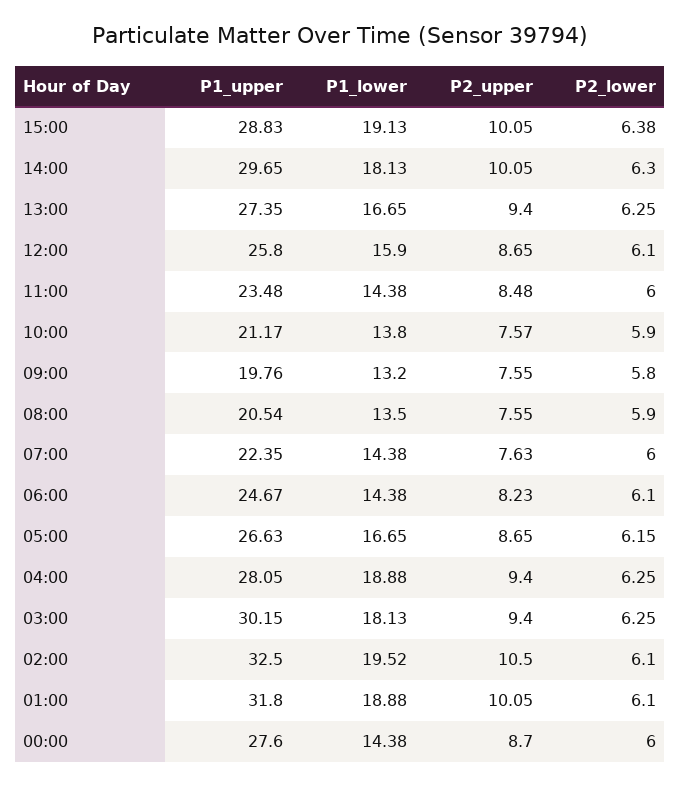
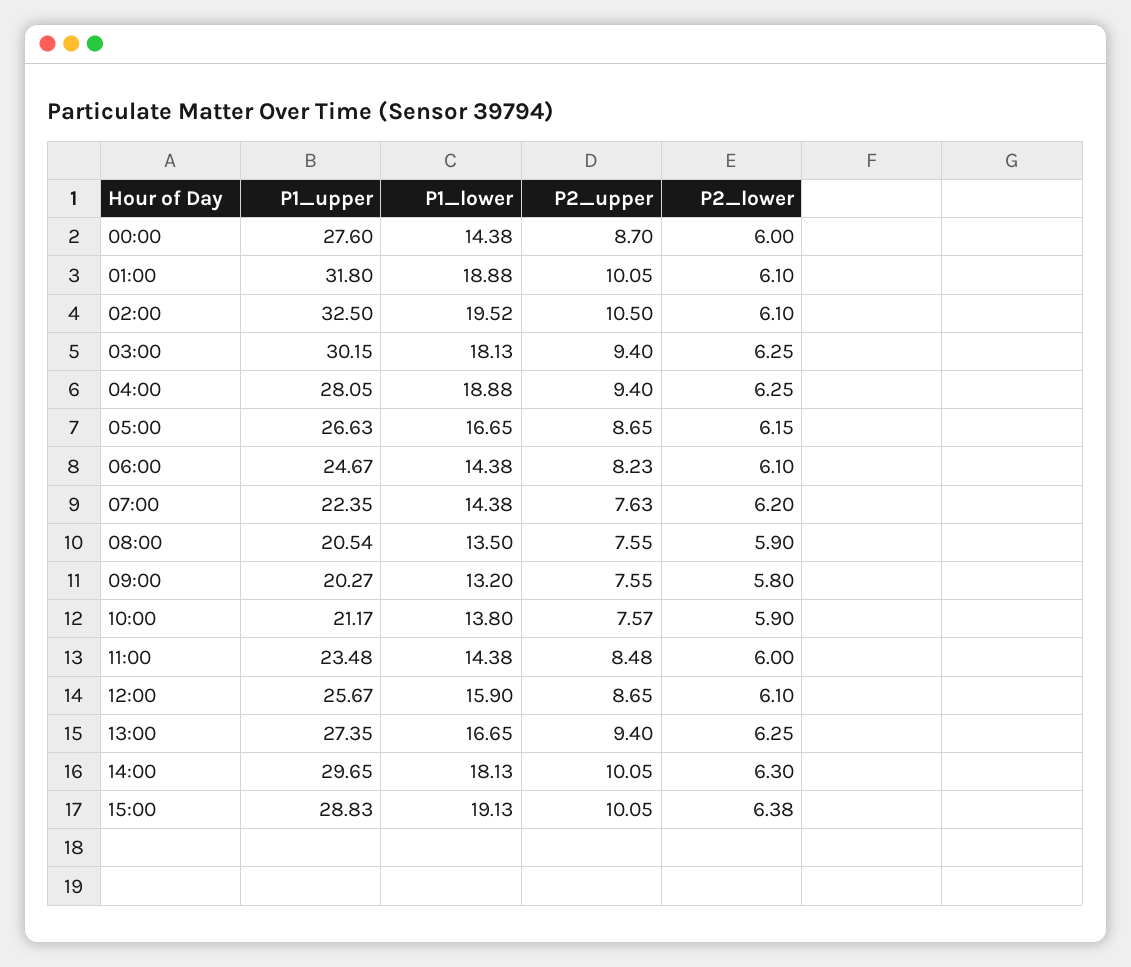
  {
    "P1_upper": {
      "15:00": 28.83,
      "14:00": 29.65,
      "13:00": 27.35,
-     "12:00": 25.8,
+     "12:00": 25.67,
      "11:00": 23.48,
      "10:00": 21.17,
-     "09:00": 19.76,
+     "09:00": 20.27,
      "08:00": 20.54,
      "07:00": 22.35,
      "06:00": 24.67,
      "05:00": 26.63,
      "04:00": 28.05,
      "03:00": 30.15,
      "02:00": 32.5,
      "01:00": 31.8,
      "00:00": 27.6
    },
    "P1_lower": {
      "15:00": 19.13,
      "14:00": 18.13,
      "13:00": 16.65,
      "12:00": 15.9,
      "11:00": 14.38,
      "10:00": 13.8,
      "09:00": 13.2,
      "08:00": 13.5,
      "07:00": 14.38,
      "06:00": 14.38,
      "05:00": 16.65,
      "04:00": 18.88,
      "03:00": 18.13,
      "02:00": 19.52,
      "01:00": 18.88,
      "00:00": 14.38
    },
    "P2_upper": {
      "15:00": 10.05,
      "14:00": 10.05,
      "13:00": 9.4,
      "12:00": 8.65,
      "11:00": 8.48,
      "10:00": 7.57,
      "09:00": 7.55,
      "08:00": 7.55,
      "07:00": 7.63,
      "06:00": 8.23,
      "05:00": 8.65,
      "04:00": 9.4,
      "03:00": 9.4,
      "02:00": 10.5,
      "01:00": 10.05,
      "00:00": 8.7
    },
    "P2_lower": {
      "15:00": 6.38,
      "14:00": 6.3,
      "13:00": 6.25,
      "12:00": 6.1,
      "11:00": 6,
      "10:00": 5.9,
      "09:00": 5.8,
      "08:00": 5.9,
-     "07:00": 6,
+     "07:00": 6.2,
      "06:00": 6.1,
      "05:00": 6.15,
      "04:00": 6.25,
      "03:00": 6.25,
      "02:00": 6.1,
      "01:00": 6.1,
      "00:00": 6
    }
  }

